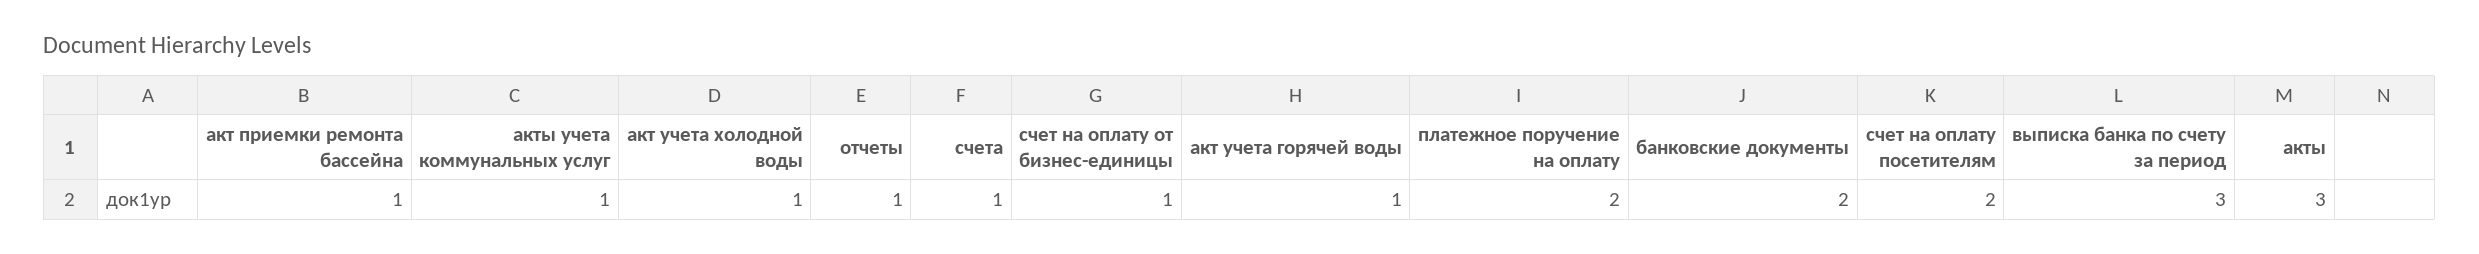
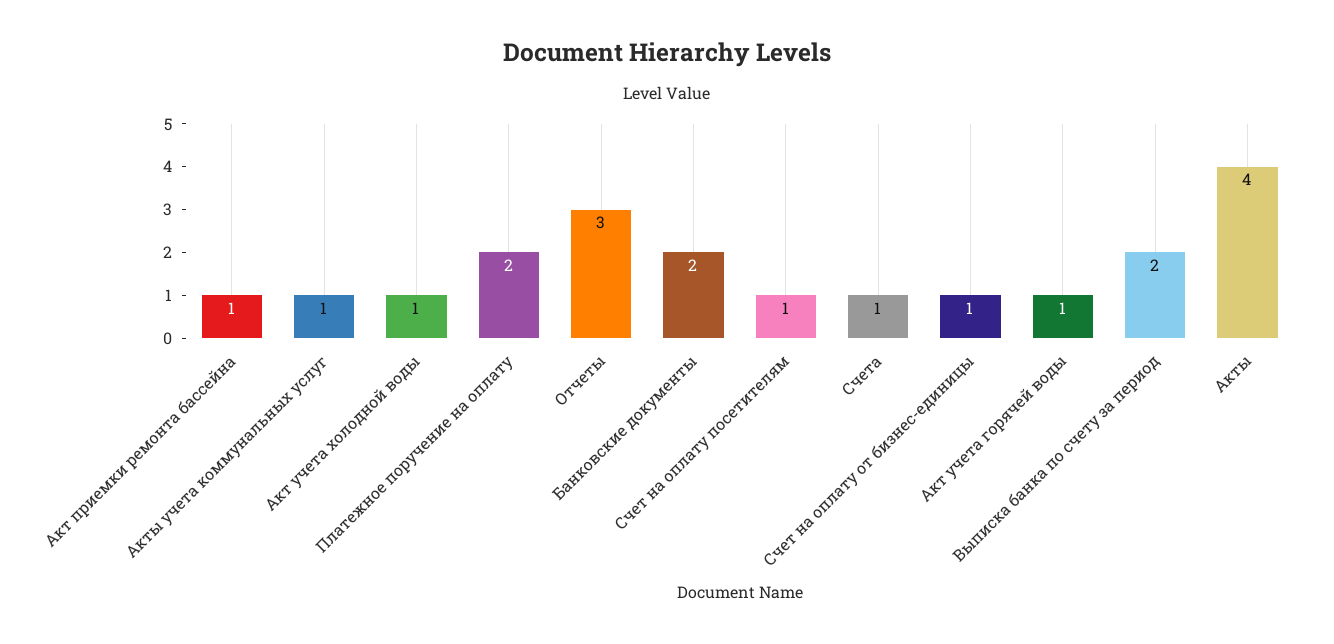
  {
    "акт приемки ремонта бассейна": 1,
    "акты учета коммунальных услуг": 1,
    "акт учета холодной воды": 1,
-   "отчеты": 1,
+   "отчеты": 3,
    "счета": 1,
    "счет на оплату от бизнес-единицы": 1,
    "акт учета горячей воды": 1,
    "платежное поручение на оплату": 2,
    "банковские документы": 2,
-   "счет на оплату посетителям": 2,
+   "счет на оплату посетителям": 1,
-   "выписка банка по счету за период": 3,
+   "выписка банка по счету за период": 2,
-   "акты": 3
+   "акты": 4
  }

